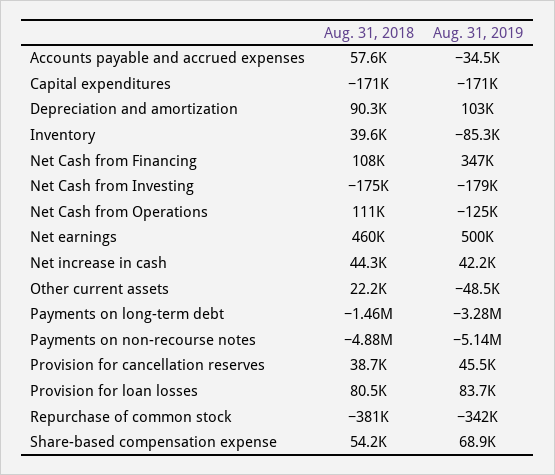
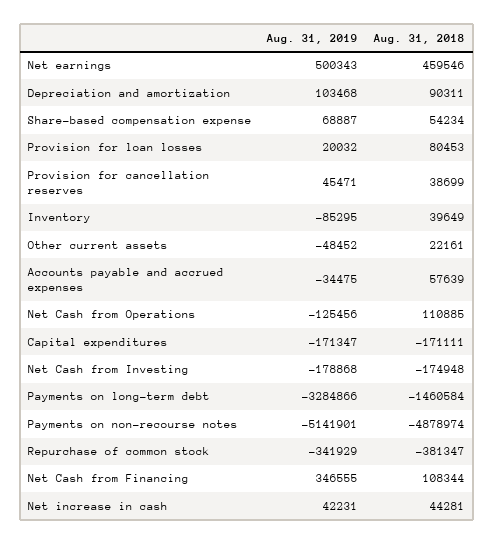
  {
    "Aug. 31, 2018": {
      "Accounts payable and accrued expenses": 57639,
      "Capital expenditures": -171111,
      "Depreciation and amortization": 90311,
      "Inventory": 39649,
      "Net Cash from Financing": 108344,
      "Net Cash from Investing": -174948,
      "Net Cash from Operations": 110885,
      "Net earnings": 459546,
      "Net increase in cash": 44281,
      "Other current assets": 22161,
      "Payments on long-term debt": -1460584,
      "Payments on non-recourse notes": -4878974,
      "Provision for cancellation reserves": 38699,
      "Provision for loan losses": 80453,
      "Repurchase of common stock": -381347,
      "Share-based compensation expense": 54234
    },
    "Aug. 31, 2019": {
      "Accounts payable and accrued expenses": -34475,
      "Capital expenditures": -171347,
      "Depreciation and amortization": 103468,
      "Inventory": -85295,
      "Net Cash from Financing": 346555,
      "Net Cash from Investing": -178868,
      "Net Cash from Operations": -125456,
      "Net earnings": 500343,
      "Net increase in cash": 42231,
      "Other current assets": -48452,
      "Payments on long-term debt": -3284866,
      "Payments on non-recourse notes": -5141901,
      "Provision for cancellation reserves": 45471,
-     "Provision for loan losses": 83700,
+     "Provision for loan losses": 20032,
      "Repurchase of common stock": -341929,
      "Share-based compensation expense": 68887
    }
  }

